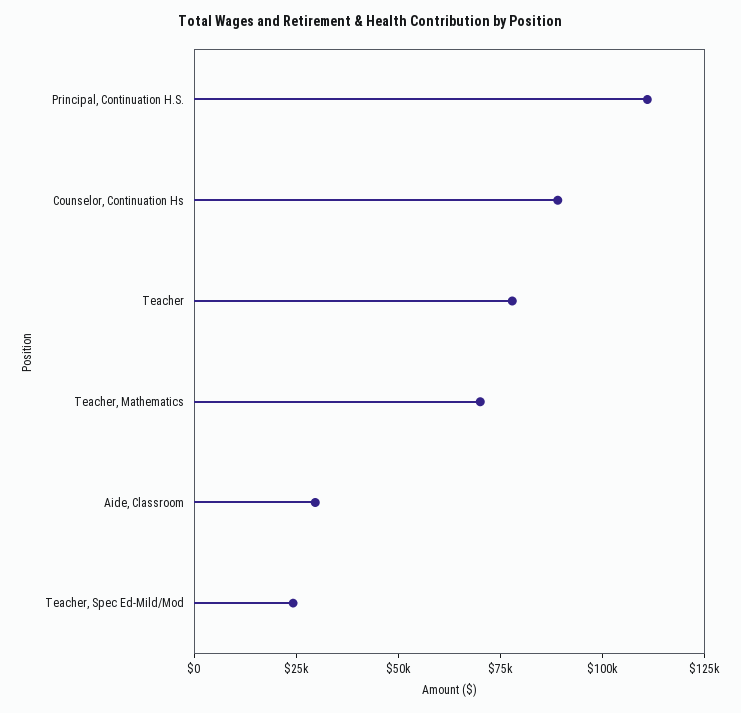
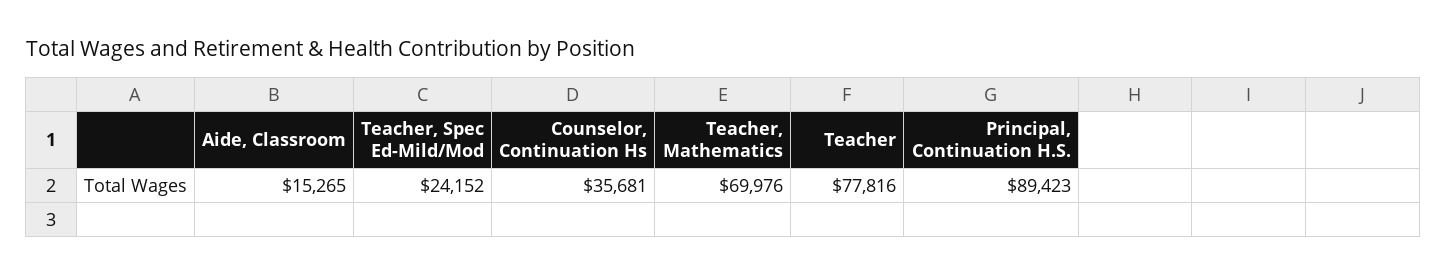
  {
-   "Principal, Continuation H.S.": 110000,
+   "Principal, Continuation H.S.": 89423,
-   "Counselor, Continuation Hs": 90000,
+   "Counselor, Continuation Hs": 35681,
    "Teacher": 77816,
    "Teacher, Mathematics": 69976,
-   "Aide, Classroom": 30000,
+   "Aide, Classroom": 15265,
    "Teacher, Spec Ed-Mild/Mod": 24152
  }

